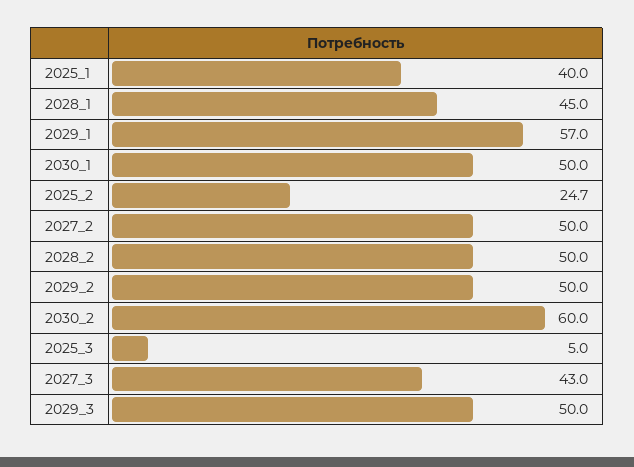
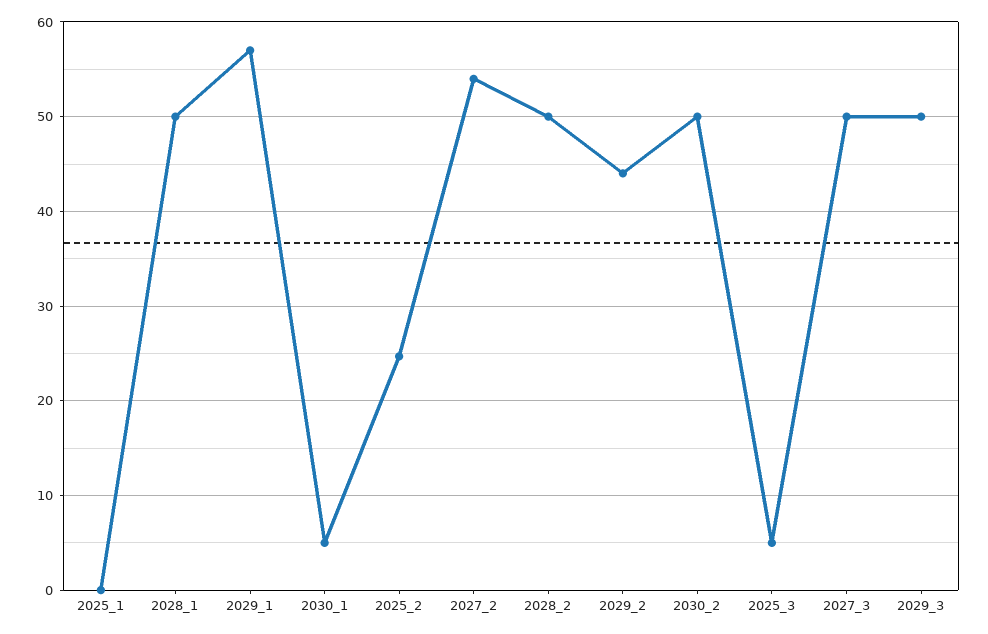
  {
-   "2025_1": 40,
+   "2025_1": 0,
-   "2028_1": 45,
+   "2028_1": 50,
    "2029_1": 57,
-   "2030_1": 50,
+   "2030_1": 5,
    "2025_2": 24.7,
-   "2027_2": 50,
+   "2027_2": 54,
    "2028_2": 50,
-   "2029_2": 50,
+   "2029_2": 44,
-   "2030_2": 60,
+   "2030_2": 50,
    "2025_3": 5,
-   "2027_3": 43,
+   "2027_3": 50,
    "2029_3": 50
  }

